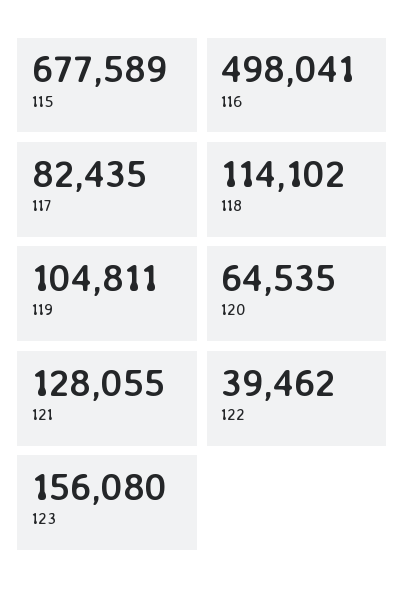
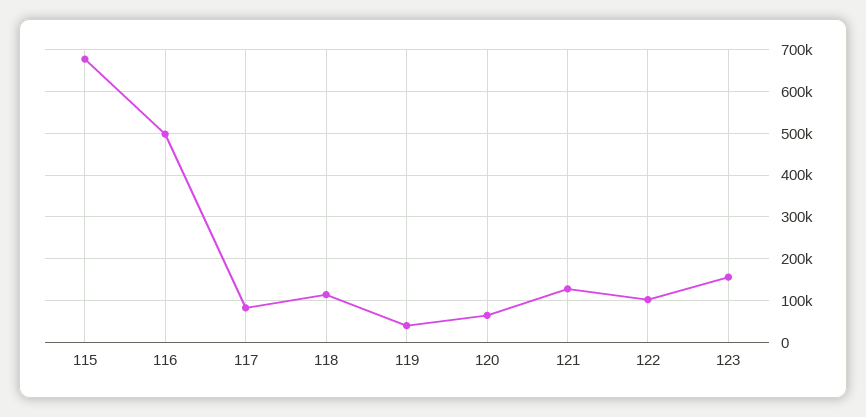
  {
    "115": 677589,
    "116": 498041,
    "117": 82435,
    "118": 114102,
-   "119": 104811,
+   "119": 40000,
    "120": 64535,
    "121": 128055,
-   "122": 39462,
+   "122": 100000,
    "123": 156080
  }

